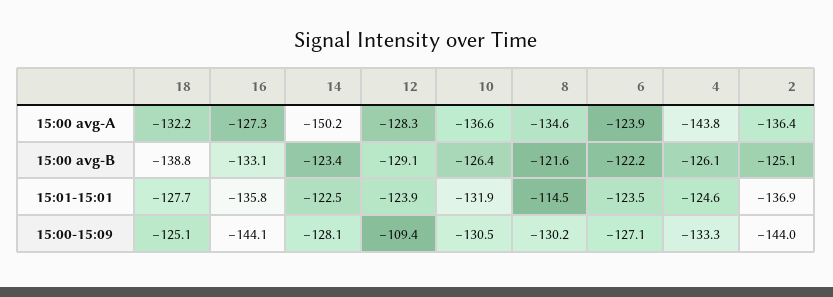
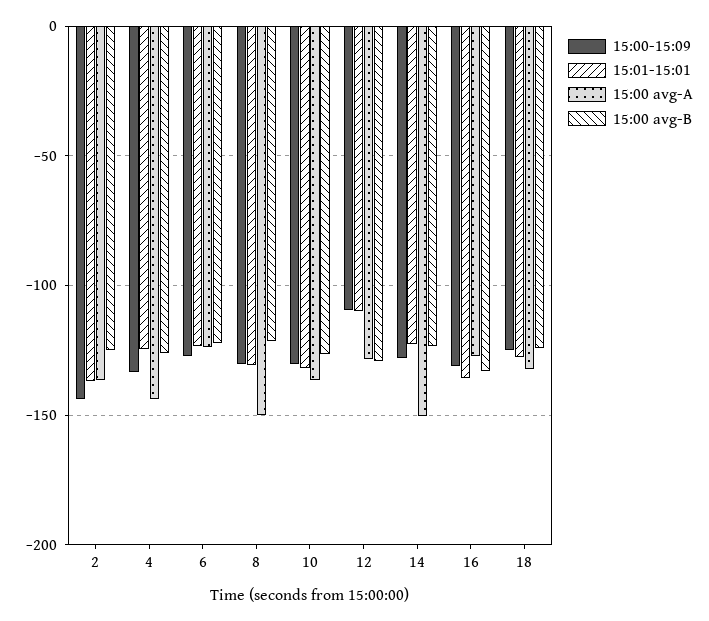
  {
    "15:00 avg-A": {
      "18": -132.2,
      "16": -127.3,
      "14": -150.2,
      "12": -128.3,
      "10": -136.6,
-     "8": -134.6,
+     "8": -150,
      "6": -123.9,
      "4": -143.8,
      "2": -136.4
    },
    "15:00 avg-B": {
-     "18": -138.8,
+     "18": -125,
      "16": -133.1,
      "14": -123.4,
      "12": -129.1,
      "10": -126.4,
      "8": -121.6,
      "6": -122.2,
      "4": -126.1,
      "2": -125.1
    },
    "15:01-15:01": {
      "18": -127.7,
      "16": -135.8,
      "14": -122.5,
-     "12": -123.9,
+     "12": -110,
      "10": -131.9,
-     "8": -114.5,
+     "8": -130,
      "6": -123.5,
      "4": -124.6,
      "2": -136.9
    },
    "15:00-15:09": {
      "18": -125.1,
-     "16": -144.1,
+     "16": -130,
      "14": -128.1,
      "12": -109.4,
      "10": -130.5,
      "8": -130.2,
      "6": -127.1,
      "4": -133.3,
      "2": -144
    }
  }

